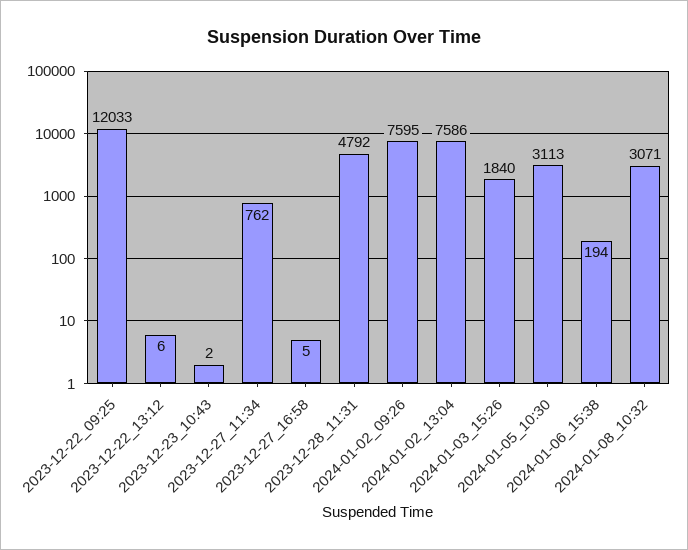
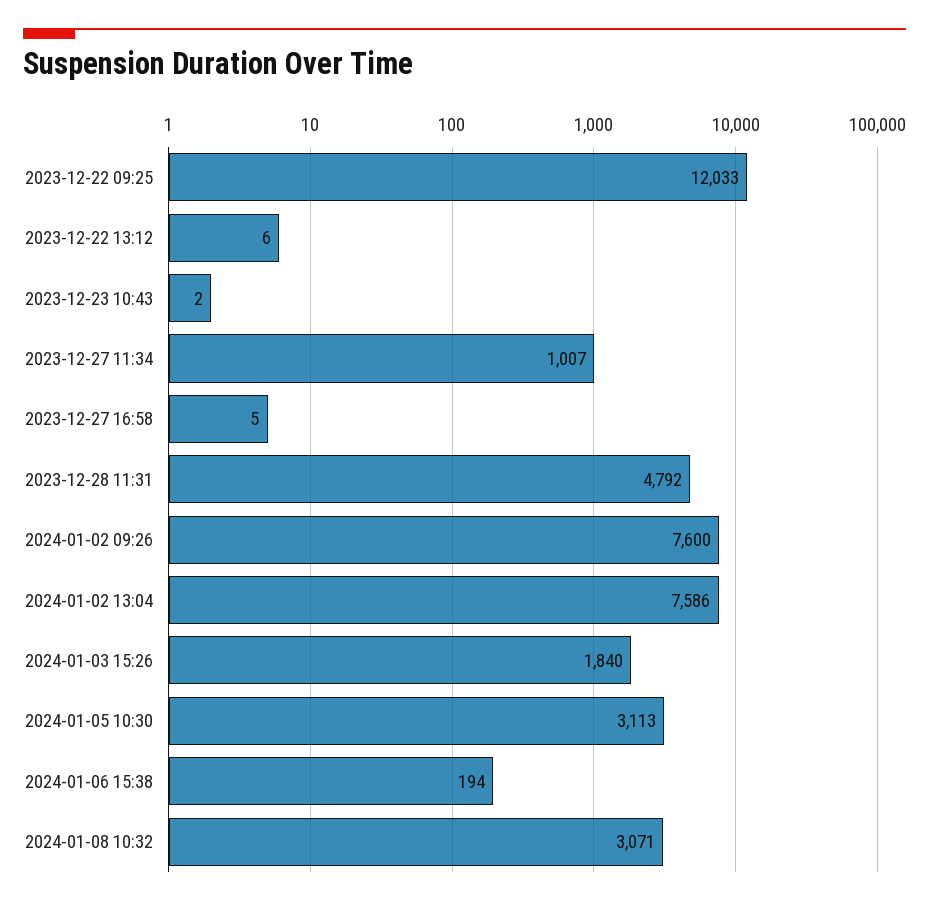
  {
    "2023-12-22_09:25": 12033,
    "2023-12-22_13:12": 6,
    "2023-12-23_10:43": 2,
-   "2023-12-27_11:34": 762,
+   "2023-12-27_11:34": 1007,
    "2023-12-27_16:58": 5,
    "2023-12-28_11:31": 4792,
-   "2024-01-02_09:26": 7595,
+   "2024-01-02_09:26": 7600,
    "2024-01-02_13:04": 7586,
    "2024-01-03_15:26": 1840,
    "2024-01-05_10:30": 3113,
    "2024-01-06_15:38": 194,
    "2024-01-08_10:32": 3071
  }

